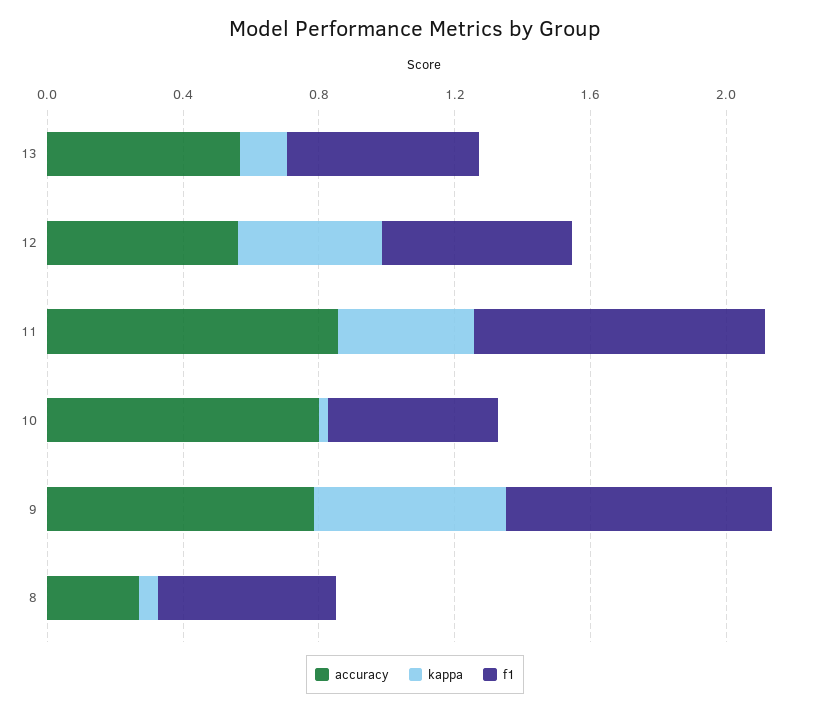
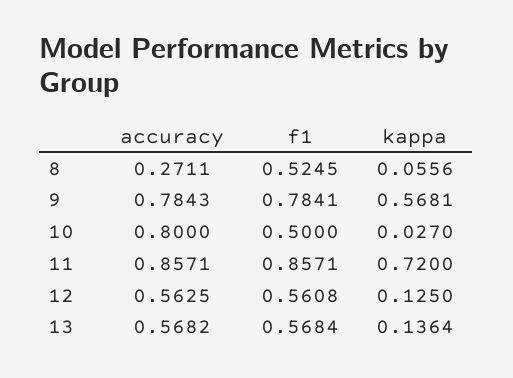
  {
    "accuracy": {
      "13": 0.5682,
      "12": 0.5625,
      "11": 0.8571,
      "10": 0.8,
      "9": 0.7843,
      "8": 0.2711
    },
    "kappa": {
      "13": 0.1364,
-     "12": 0.4,
+     "12": 0.125,
-     "11": 0.4,
+     "11": 0.72,
      "10": 0.027,
      "9": 0.5681,
      "8": 0.0556
    },
    "f1": {
      "13": 0.5684,
      "12": 0.5608,
      "11": 0.8571,
      "10": 0.5,
      "9": 0.7841,
      "8": 0.5245
    }
  }

